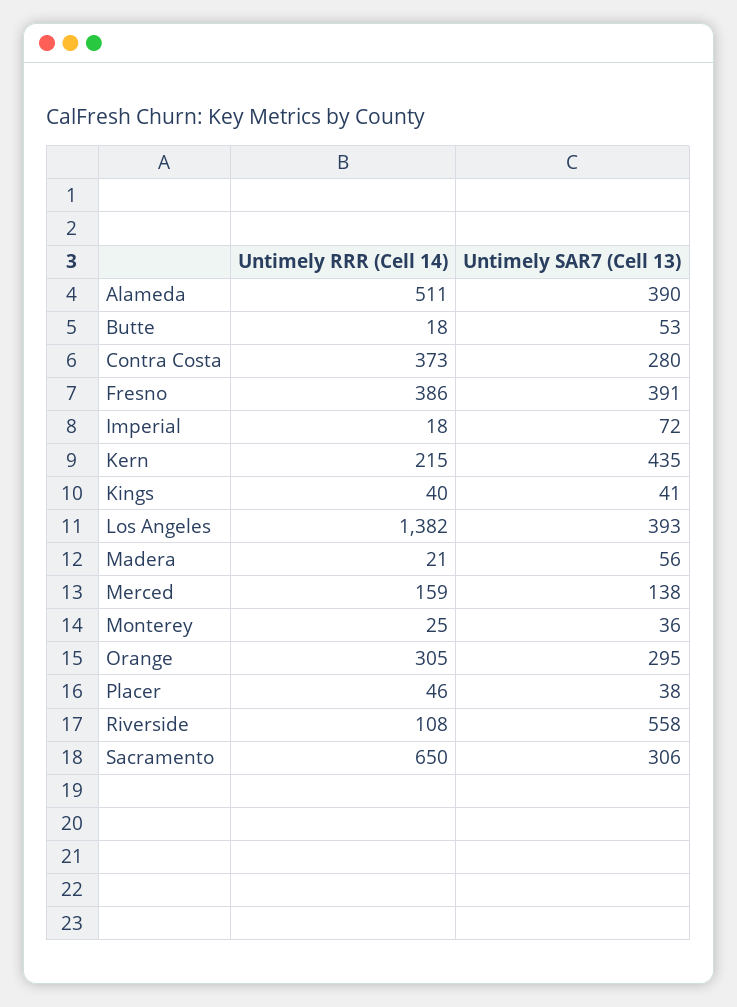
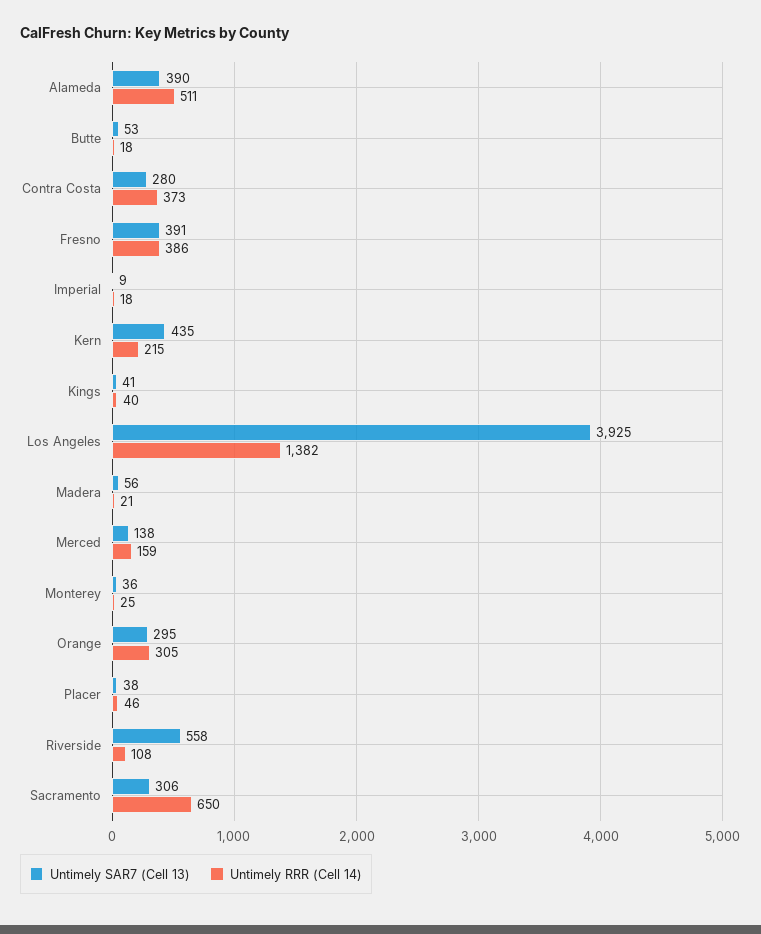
  {
    "Untimely RRR (Cell 14)": {
      "Alameda": 511,
      "Butte": 18,
      "Contra Costa": 373,
      "Fresno": 386,
      "Imperial": 18,
      "Kern": 215,
      "Kings": 40,
      "Los Angeles": 1382,
      "Madera": 21,
      "Merced": 159,
      "Monterey": 25,
      "Orange": 305,
      "Placer": 46,
      "Riverside": 108,
      "Sacramento": 650
    },
    "Untimely SAR7 (Cell 13)": {
      "Alameda": 390,
      "Butte": 53,
      "Contra Costa": 280,
      "Fresno": 391,
-     "Imperial": 72,
+     "Imperial": 9,
      "Kern": 435,
      "Kings": 41,
-     "Los Angeles": 393,
+     "Los Angeles": 3925,
      "Madera": 56,
      "Merced": 138,
      "Monterey": 36,
      "Orange": 295,
      "Placer": 38,
      "Riverside": 558,
      "Sacramento": 306
    }
  }

